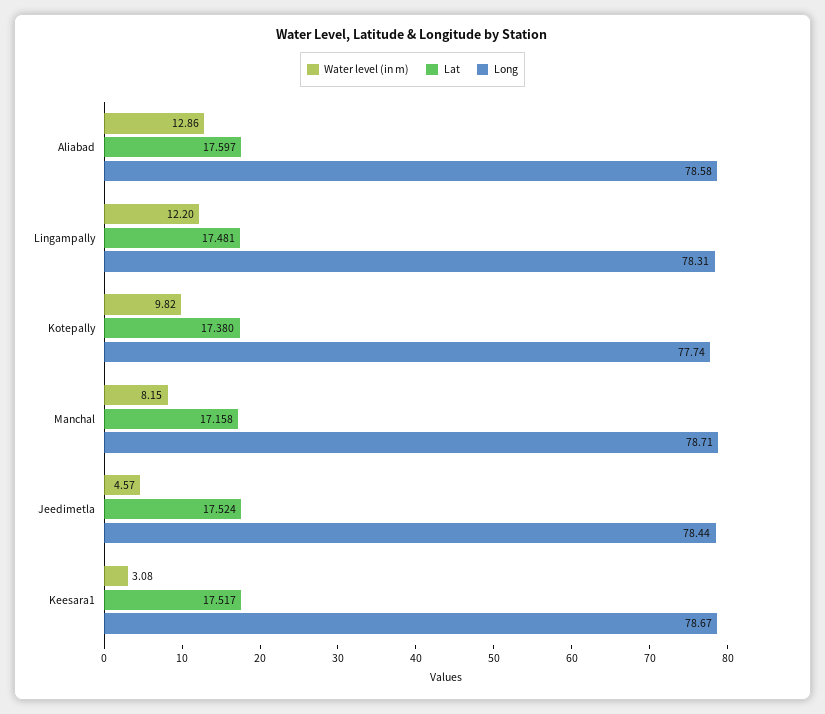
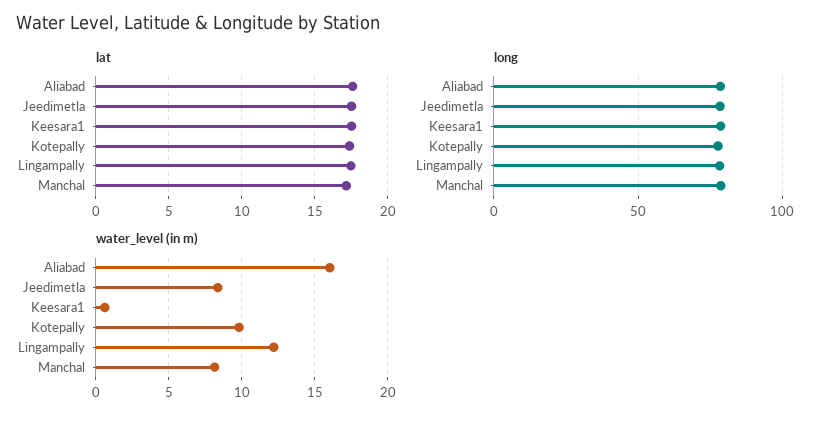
  {
    "Water level (in m)": {
-     "Aliabad": 12.86,
+     "Aliabad": 16,
      "Lingampally": 12.2,
      "Kotepally": 9.82,
      "Manchal": 8.15,
-     "Jeedimetla": 4.57,
+     "Jeedimetla": 8.5,
-     "Keesara1": 3.08
+     "Keesara1": 0.5
    },
    "Lat": {
      "Aliabad": 17.597,
      "Lingampally": 17.481,
      "Kotepally": 17.38,
      "Manchal": 17.158,
      "Jeedimetla": 17.524,
      "Keesara1": 17.517
    },
    "Long": {
      "Aliabad": 78.58,
      "Lingampally": 78.31,
      "Kotepally": 77.74,
      "Manchal": 78.71,
      "Jeedimetla": 78.44,
      "Keesara1": 78.67
    }
  }

